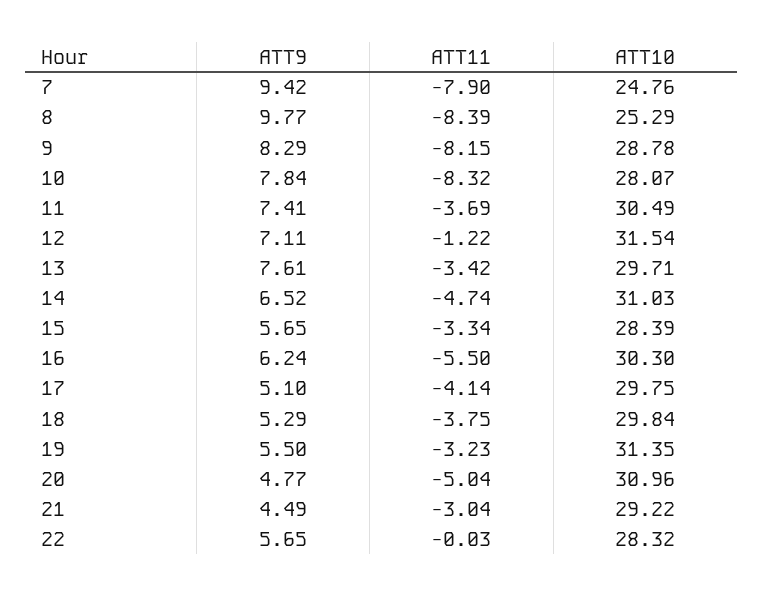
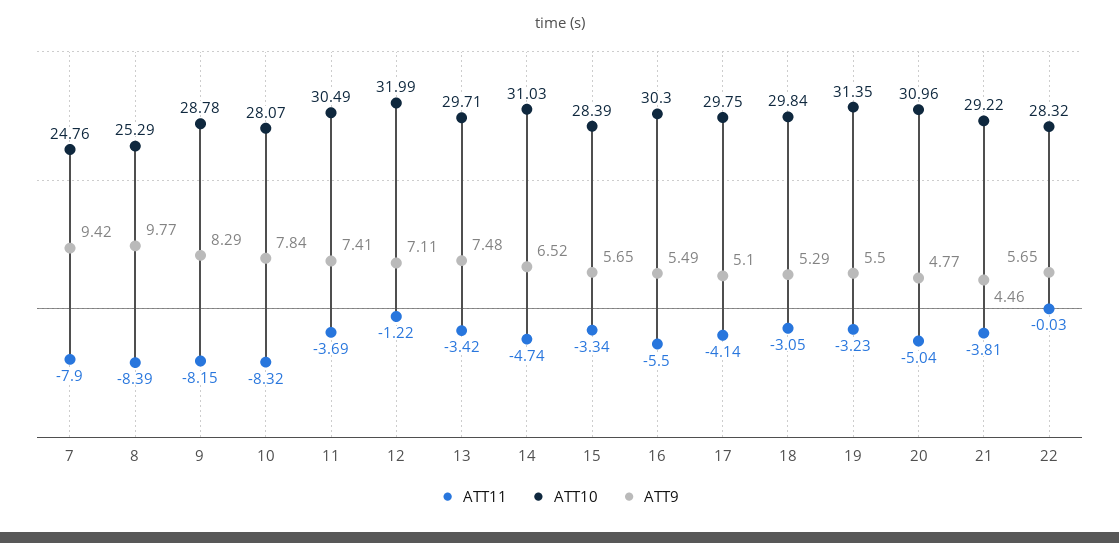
  {
    "ATT9": {
      "7": 9.42,
      "8": 9.77,
      "9": 8.29,
      "10": 7.84,
      "11": 7.41,
      "12": 7.11,
-     "13": 7.61,
+     "13": 7.48,
      "14": 6.52,
      "15": 5.65,
-     "16": 6.24,
+     "16": 5.49,
      "17": 5.1,
      "18": 5.29,
      "19": 5.5,
      "20": 4.77,
-     "21": 4.49,
+     "21": 4.46,
      "22": 5.65
    },
    "ATT11": {
      "7": -7.9,
      "8": -8.39,
      "9": -8.15,
      "10": -8.32,
      "11": -3.69,
      "12": -1.22,
      "13": -3.42,
      "14": -4.74,
      "15": -3.34,
      "16": -5.5,
      "17": -4.14,
-     "18": -3.75,
+     "18": -3.05,
      "19": -3.23,
      "20": -5.04,
-     "21": -3.04,
+     "21": -3.81,
      "22": -0.03
    },
    "ATT10": {
      "7": 24.76,
      "8": 25.29,
      "9": 28.78,
      "10": 28.07,
      "11": 30.49,
-     "12": 31.54,
+     "12": 31.99,
      "13": 29.71,
      "14": 31.03,
      "15": 28.39,
      "16": 30.3,
      "17": 29.75,
      "18": 29.84,
      "19": 31.35,
      "20": 30.96,
      "21": 29.22,
      "22": 28.32
    }
  }

